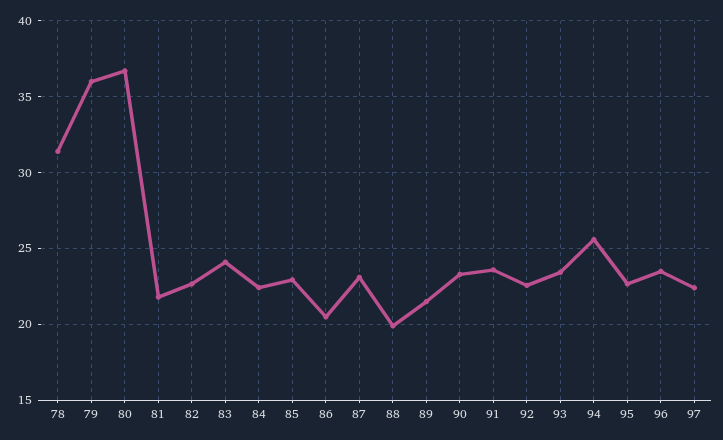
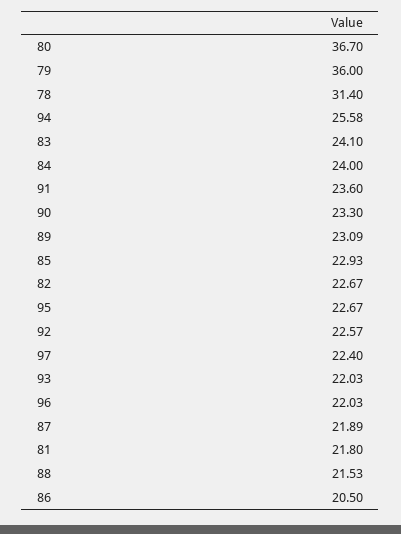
  {
    "78": 31.4,
    "79": 36,
    "80": 36.7,
    "81": 21.8,
    "82": 22.67,
    "83": 24.1,
-   "84": 22.5,
+   "84": 24,
    "85": 22.93,
    "86": 20.5,
-   "87": 23,
+   "87": 21.89,
-   "88": 20,
+   "88": 21.53,
-   "89": 21.5,
+   "89": 23.09,
    "90": 23.3,
    "91": 23.6,
    "92": 22.57,
-   "93": 23.5,
+   "93": 22.03,
    "94": 25.58,
    "95": 22.67,
-   "96": 23.5,
+   "96": 22.03,
    "97": 22.4
  }

